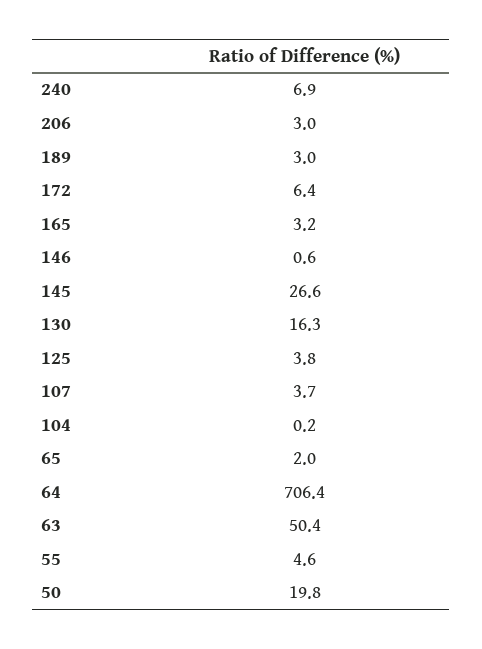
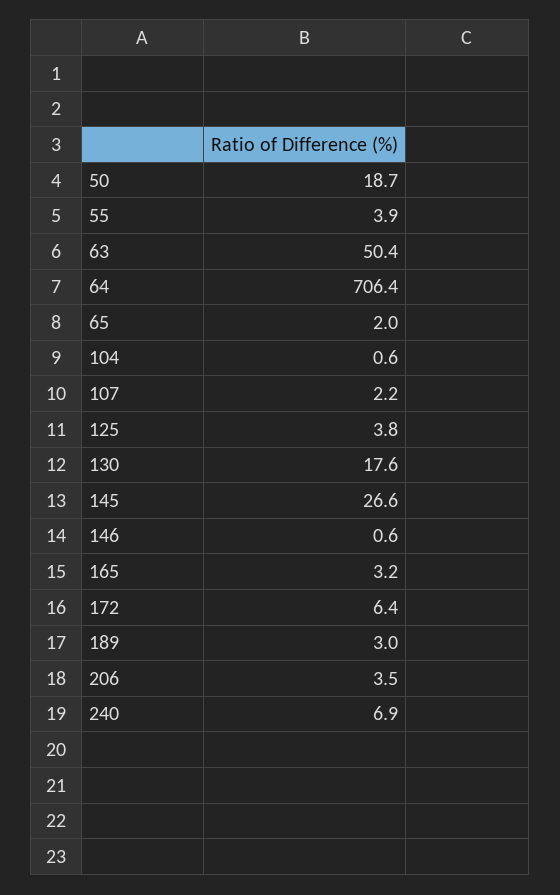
  {
    "240": 6.9,
-   "206": 3,
+   "206": 3.5,
    "189": 3,
    "172": 6.4,
    "165": 3.2,
    "146": 0.6,
    "145": 26.6,
-   "130": 16.3,
+   "130": 17.6,
    "125": 3.8,
-   "107": 3.7,
+   "107": 2.2,
-   "104": 0.2,
+   "104": 0.6,
    "65": 2,
    "64": 706.4,
    "63": 50.4,
-   "55": 4.6,
+   "55": 3.9,
-   "50": 19.8
+   "50": 18.7
  }

